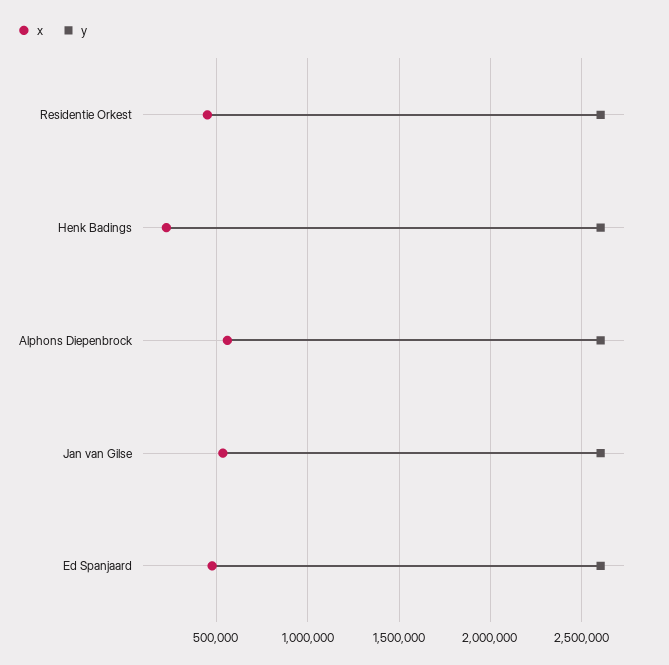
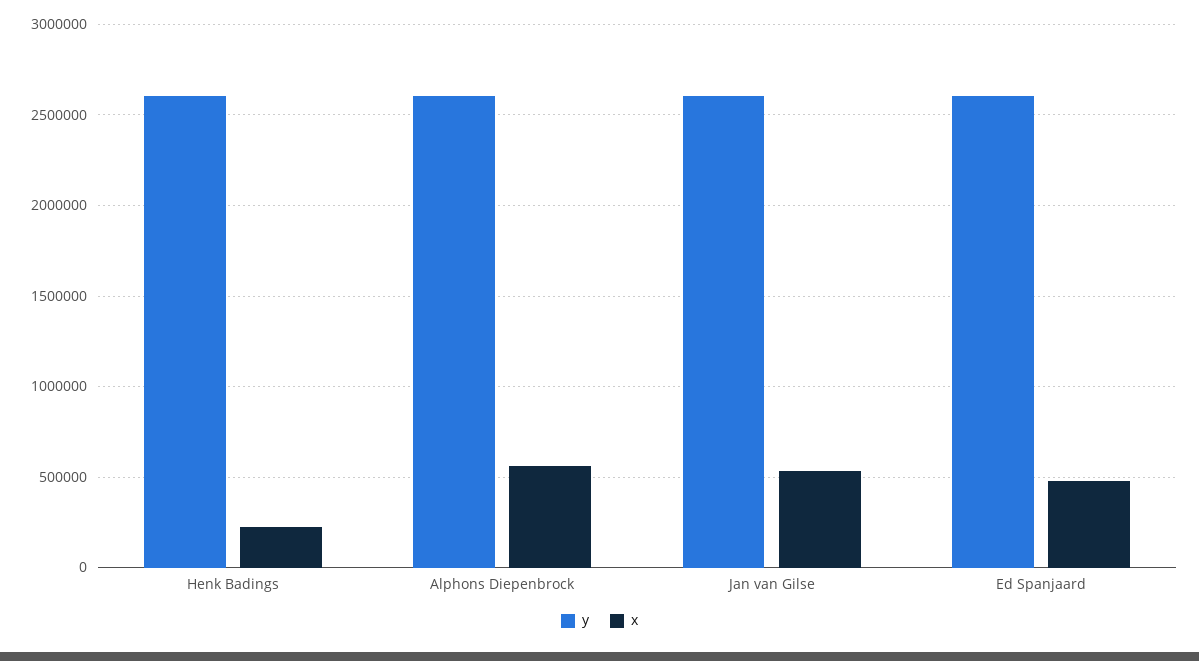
  {
    "x": {
-     "Residentie Orkest": 450000,
      "Henk Badings": 250000,
      "Alphons Diepenbrock": 550000,
      "Jan van Gilse": 550000,
      "Ed Spanjaard": 500000
    },
    "y": {
-     "Residentie Orkest": 2600000,
      "Henk Badings": 2600000,
      "Alphons Diepenbrock": 2600000,
      "Jan van Gilse": 2600000,
      "Ed Spanjaard": 2600000
    }
  }

